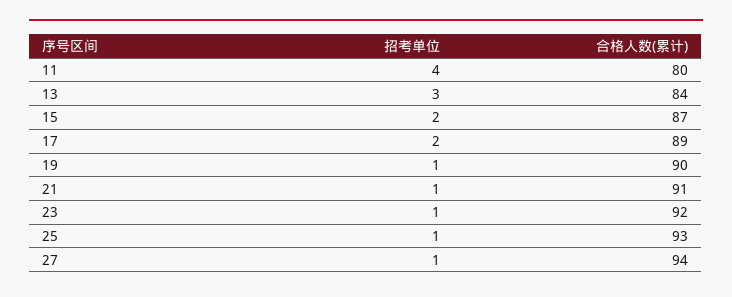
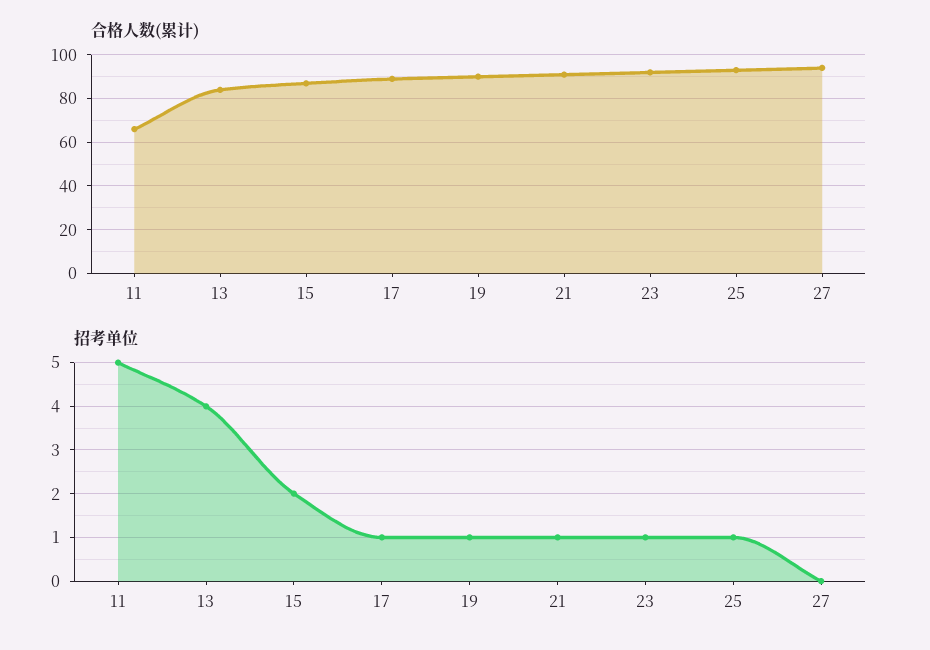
  {
    "招考单位": {
-     "11": 4,
+     "11": 5,
-     "13": 3,
+     "13": 4,
      "15": 2,
-     "17": 2,
+     "17": 1,
      "19": 1,
      "21": 1,
      "23": 1,
      "25": 1,
-     "27": 1
+     "27": 0
    },
    "合格人数(累计)": {
-     "11": 80,
+     "11": 65,
      "13": 84,
      "15": 87,
      "17": 89,
      "19": 90,
      "21": 91,
      "23": 92,
      "25": 93,
      "27": 94
    }
  }

